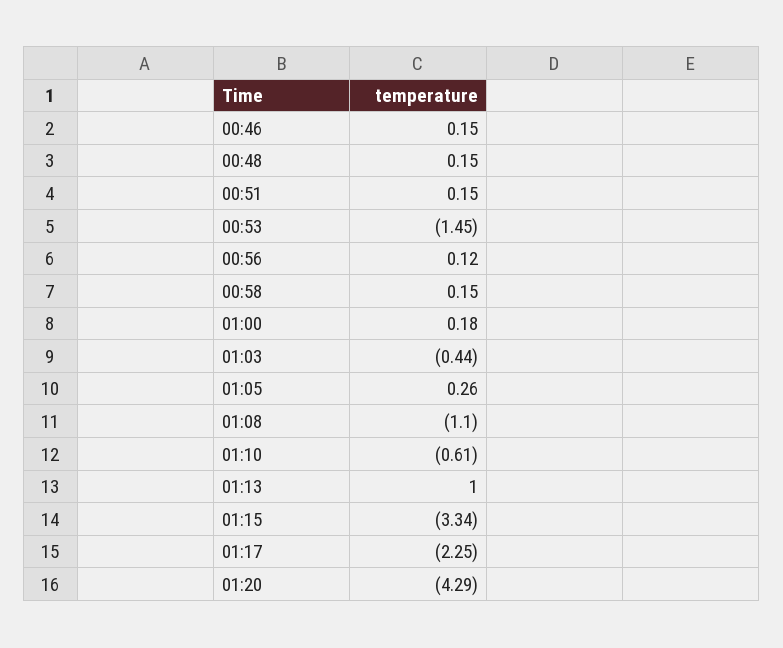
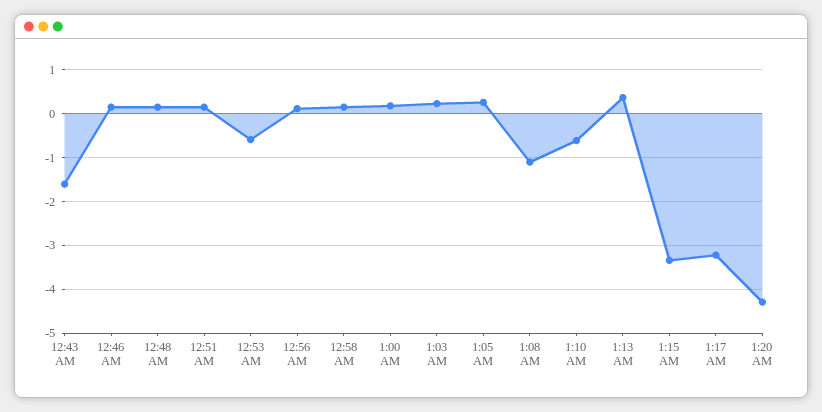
  {
    "00:46": 0.15,
    "00:48": 0.15,
    "00:51": 0.15,
-   "00:53": -1.45,
+   "00:53": -0.6,
    "00:56": 0.12,
    "00:58": 0.15,
    "01:00": 0.18,
-   "01:03": -0.44,
+   "01:03": 0.2,
    "01:05": 0.26,
    "01:08": -1.1,
    "01:10": -0.61,
-   "01:13": 1,
+   "01:13": 0.4,
    "01:15": -3.34,
-   "01:17": -2.25,
+   "01:17": -3.2,
-   "01:20": -4.29
+   "01:20": -4.29,
+   "12:43 AM": -1.6
  }

